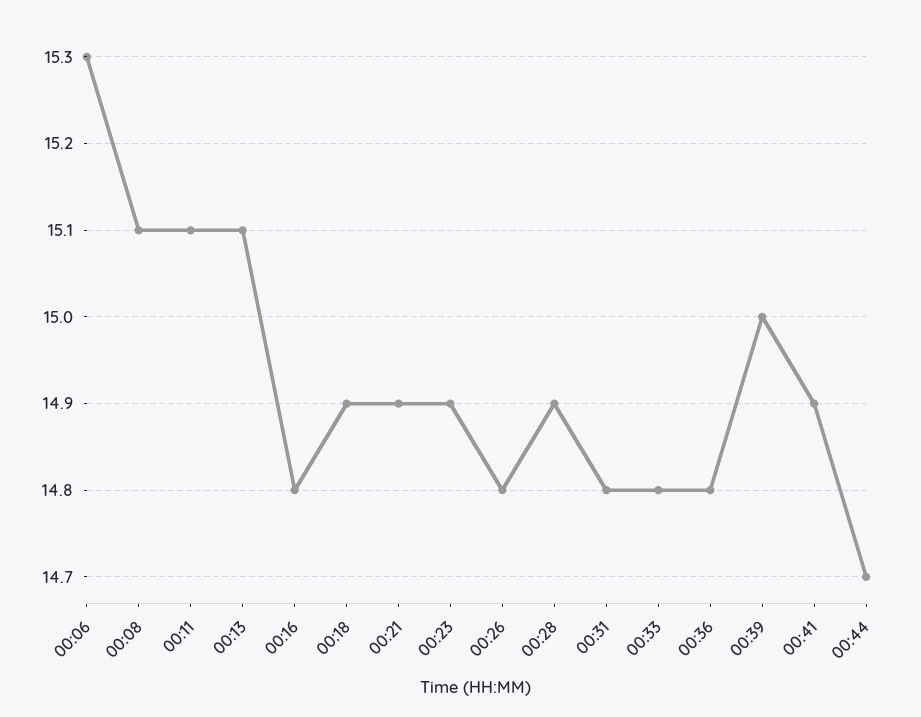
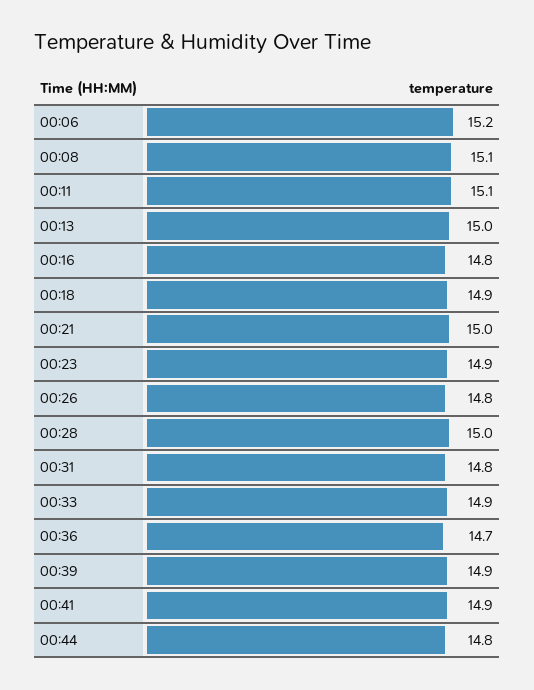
  {
-   "00:06": 15.3,
+   "00:06": 15.2,
    "00:08": 15.1,
    "00:11": 15.1,
-   "00:13": 15.1,
+   "00:13": 15,
    "00:16": 14.8,
    "00:18": 14.9,
-   "00:21": 14.9,
+   "00:21": 15,
    "00:23": 14.9,
    "00:26": 14.8,
-   "00:28": 14.9,
+   "00:28": 15,
    "00:31": 14.8,
-   "00:33": 14.8,
+   "00:33": 14.9,
-   "00:36": 14.8,
+   "00:36": 14.7,
-   "00:39": 15,
+   "00:39": 14.9,
    "00:41": 14.9,
-   "00:44": 14.7
+   "00:44": 14.8
  }

